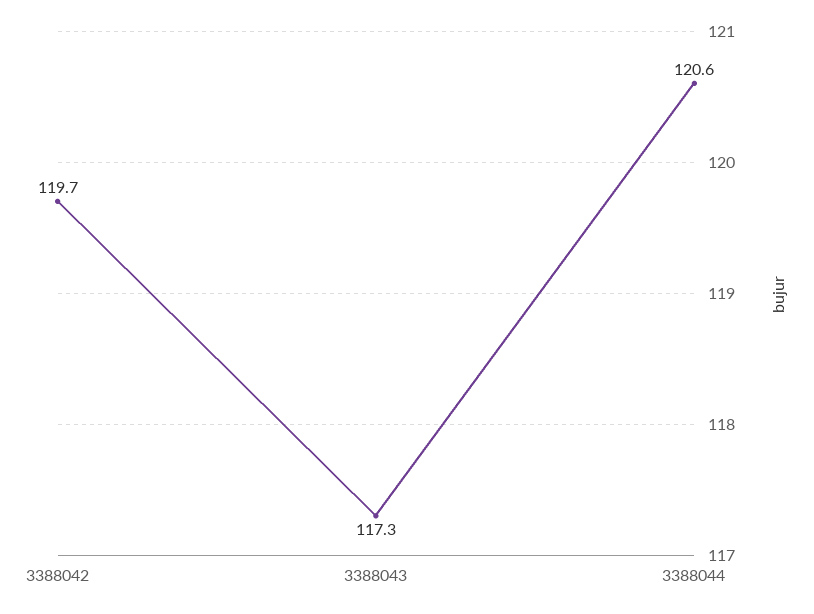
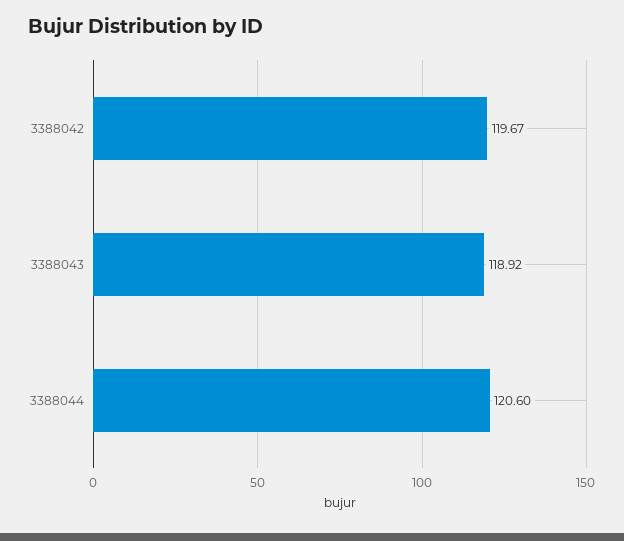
  {
    "3388042": 119.67,
-   "3388043": 117.3,
+   "3388043": 118.92,
    "3388044": 120.6
  }

